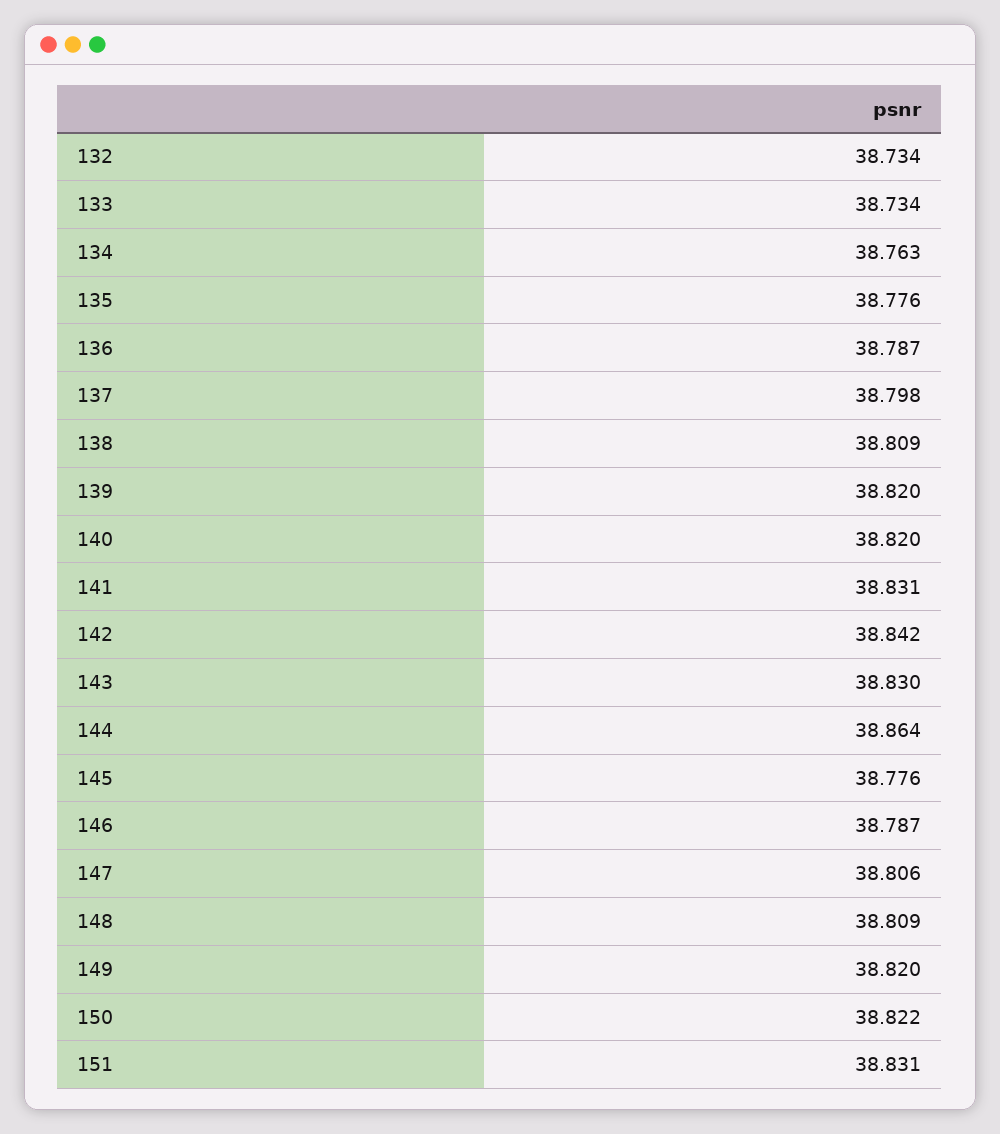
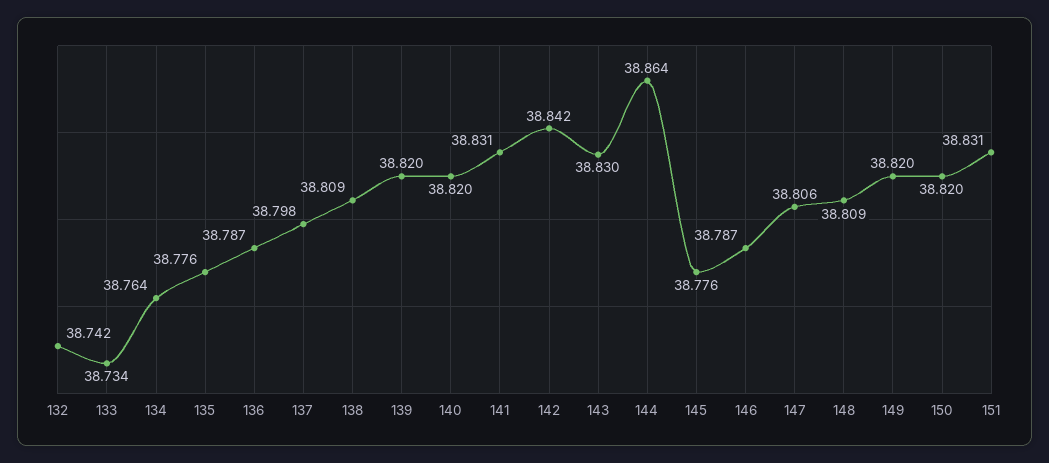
  {
-   "132": 38.734,
+   "132": 38.742,
    "133": 38.734,
-   "134": 38.763,
+   "134": 38.764,
    "135": 38.776,
    "136": 38.787,
    "137": 38.798,
    "138": 38.809,
    "139": 38.82,
    "140": 38.82,
    "141": 38.831,
    "142": 38.842,
    "143": 38.83,
    "144": 38.864,
    "145": 38.776,
    "146": 38.787,
    "147": 38.806,
    "148": 38.809,
    "149": 38.82,
-   "150": 38.822,
+   "150": 38.82,
    "151": 38.831
  }

